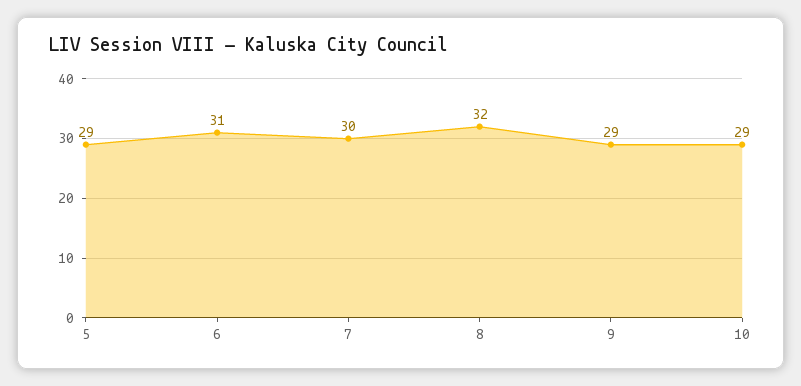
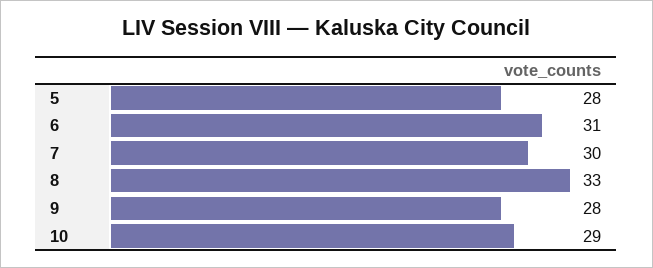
  {
-   "5": 29,
+   "5": 28,
    "6": 31,
    "7": 30,
-   "8": 32,
+   "8": 33,
-   "9": 29,
+   "9": 28,
    "10": 29
  }

